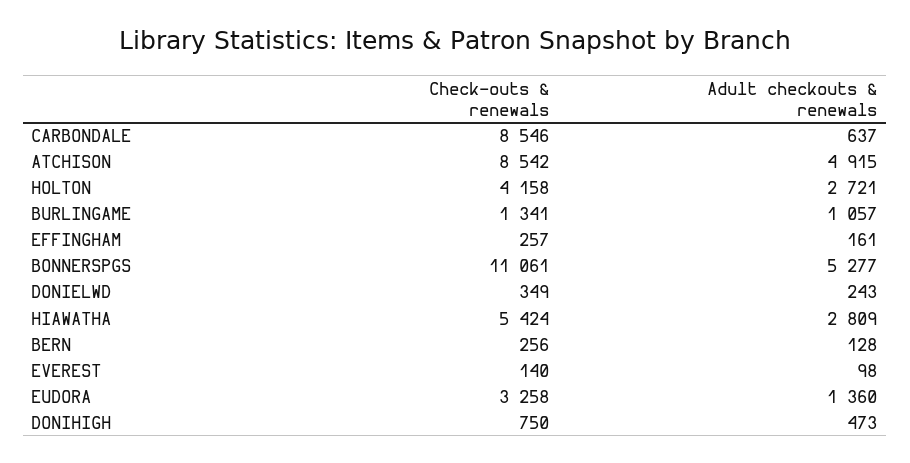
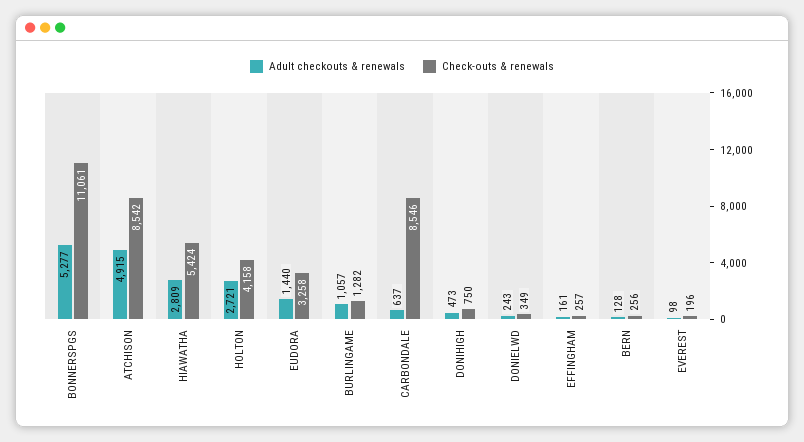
  {
    "Check-outs & renewals": {
      "CARBONDALE": 8546,
      "ATCHISON": 8542,
      "HOLTON": 4158,
-     "BURLINGAME": 1341,
+     "BURLINGAME": 1282,
      "EFFINGHAM": 257,
      "BONNERSPGS": 11061,
      "DONIELWD": 349,
      "HIAWATHA": 5424,
      "BERN": 256,
-     "EVEREST": 140,
+     "EVEREST": 196,
      "EUDORA": 3258,
      "DONIHIGH": 750
    },
    "Adult checkouts & renewals": {
      "CARBONDALE": 637,
      "ATCHISON": 4915,
      "HOLTON": 2721,
      "BURLINGAME": 1057,
      "EFFINGHAM": 161,
      "BONNERSPGS": 5277,
      "DONIELWD": 243,
      "HIAWATHA": 2809,
      "BERN": 128,
      "EVEREST": 98,
-     "EUDORA": 1360,
+     "EUDORA": 1440,
      "DONIHIGH": 473
    }
  }

